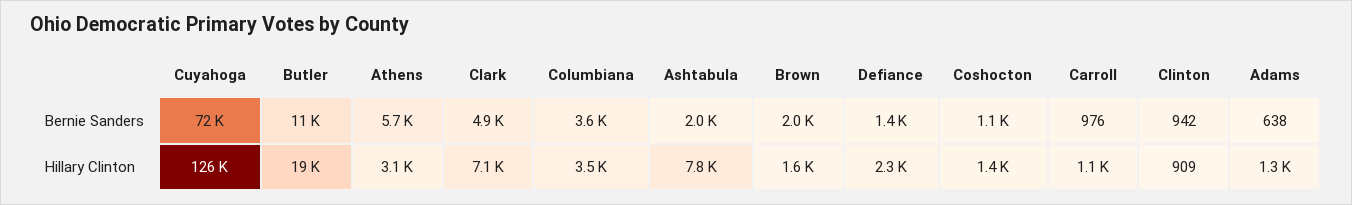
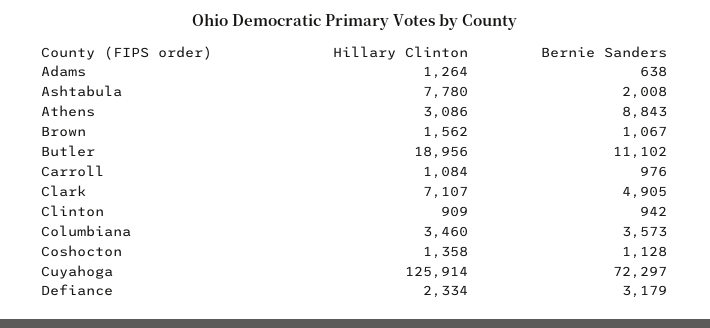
  {
    "Cuyahoga": {
      "Bernie Sanders": 72297,
      "Hillary Clinton": 125914
    },
    "Butler": {
      "Bernie Sanders": 11102,
      "Hillary Clinton": 18956
    },
    "Athens": {
-     "Bernie Sanders": 5700,
+     "Bernie Sanders": 8843,
      "Hillary Clinton": 3086
    },
    "Clark": {
      "Bernie Sanders": 4905,
      "Hillary Clinton": 7107
    },
    "Columbiana": {
      "Bernie Sanders": 3573,
      "Hillary Clinton": 3460
    },
    "Ashtabula": {
      "Bernie Sanders": 2008,
      "Hillary Clinton": 7780
    },
    "Brown": {
-     "Bernie Sanders": 2000,
+     "Bernie Sanders": 1067,
      "Hillary Clinton": 1562
    },
    "Defiance": {
-     "Bernie Sanders": 1400,
+     "Bernie Sanders": 3179,
      "Hillary Clinton": 2334
    },
    "Coshocton": {
      "Bernie Sanders": 1128,
      "Hillary Clinton": 1358
    },
    "Carroll": {
      "Bernie Sanders": 976,
      "Hillary Clinton": 1084
    },
    "Clinton": {
      "Bernie Sanders": 942,
      "Hillary Clinton": 909
    },
    "Adams": {
      "Bernie Sanders": 638,
      "Hillary Clinton": 1264
    }
  }

